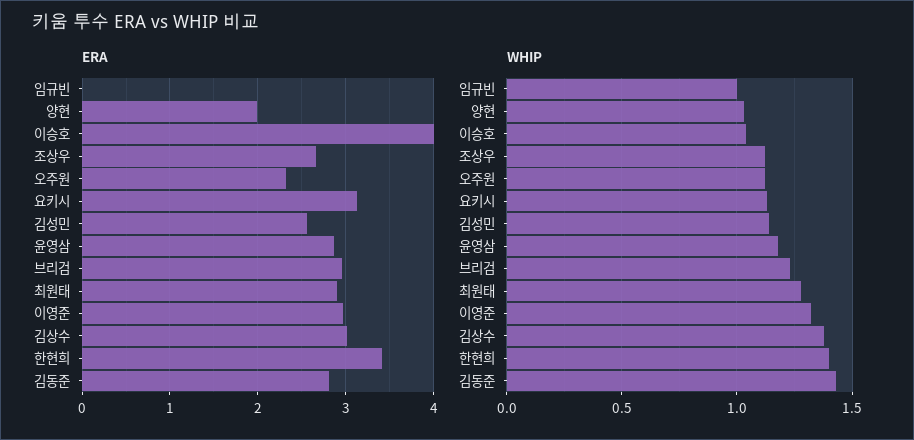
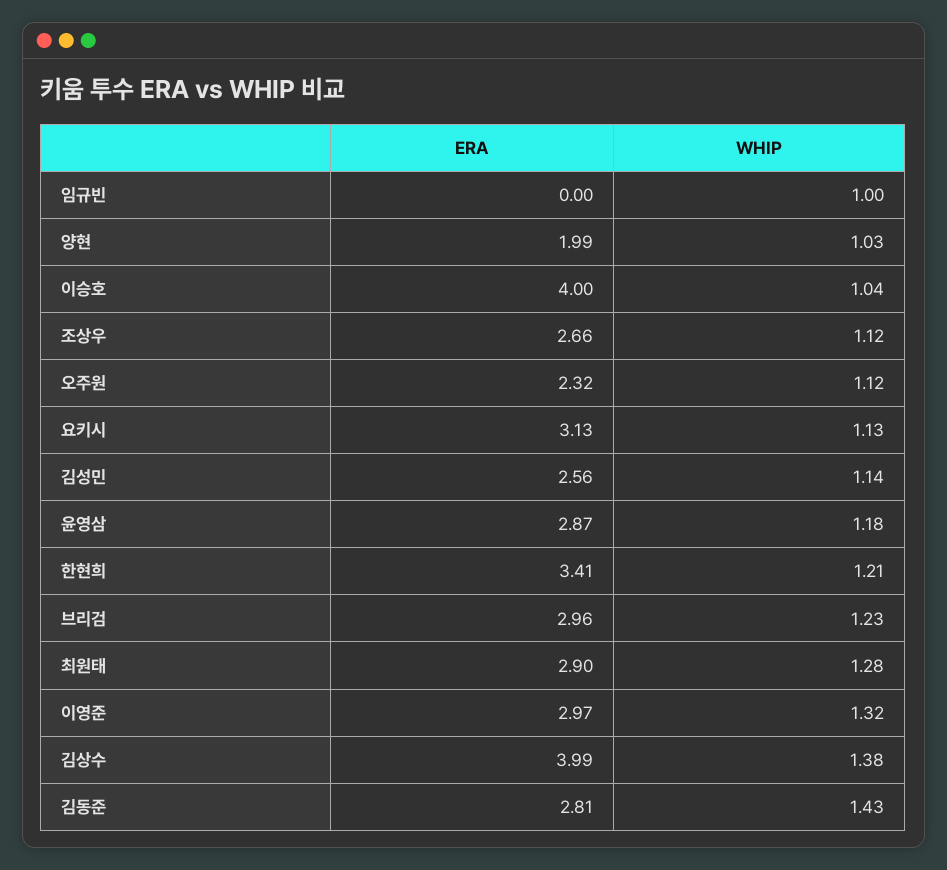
  {
    "ERA": {
      "임규빈": 0,
      "양현": 1.99,
      "이승호": 4,
      "조상우": 2.66,
      "오주원": 2.32,
      "요키시": 3.13,
      "김성민": 2.56,
      "윤영삼": 2.87,
      "브리검": 2.96,
      "최원태": 2.9,
      "이영준": 2.97,
-     "김상수": 3,
+     "김상수": 3.99,
      "한현희": 3.41,
      "김동준": 2.81
    },
    "WHIP": {
      "임규빈": 1,
      "양현": 1.03,
      "이승호": 1.04,
      "조상우": 1.12,
      "오주원": 1.12,
      "요키시": 1.13,
      "김성민": 1.14,
      "윤영삼": 1.18,
      "브리검": 1.23,
      "최원태": 1.28,
      "이영준": 1.32,
      "김상수": 1.38,
-     "한현희": 1.4,
+     "한현희": 1.21,
      "김동준": 1.43
    }
  }

